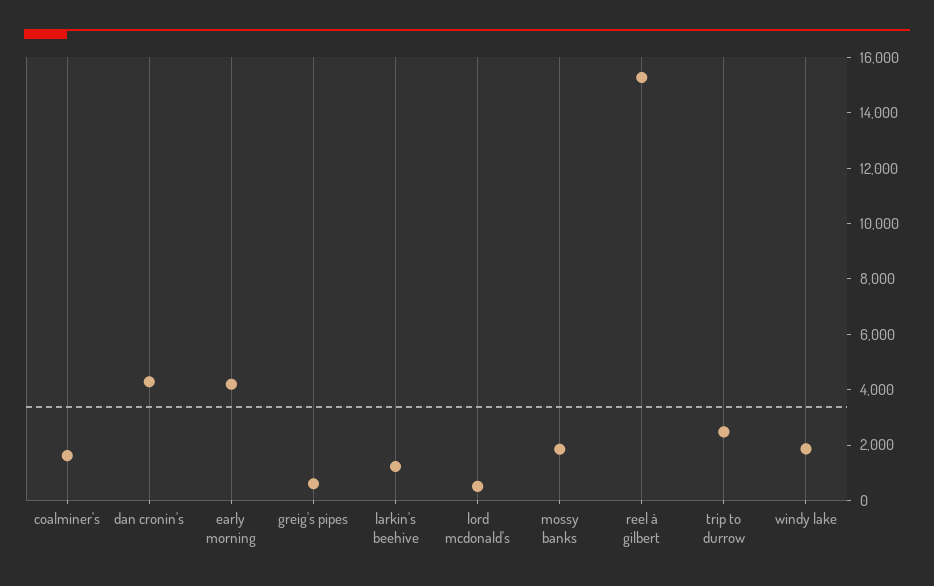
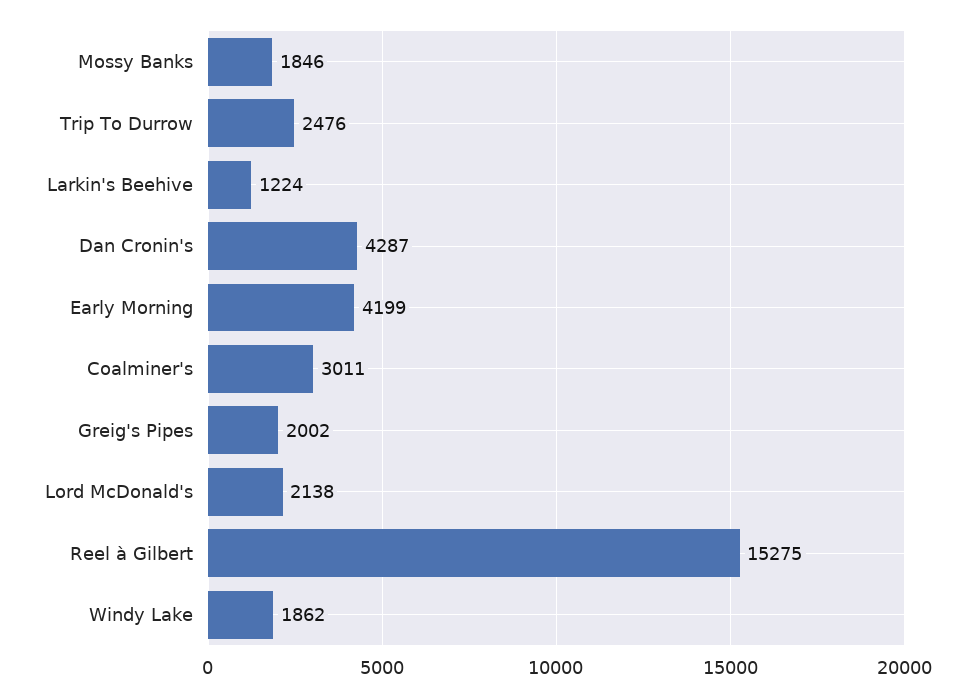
  {
-   "coalminer's": 1500,
+   "coalminer's": 3011,
    "dan cronin's": 4287,
    "early morning": 4199,
-   "greig's pipes": 500,
+   "greig's pipes": 2002,
    "larkin's beehive": 1224,
-   "lord mcdonald's": 500,
+   "lord mcdonald's": 2138,
    "mossy banks": 1846,
    "reel à gilbert": 15275,
    "trip to durrow": 2476,
    "windy lake": 1862
  }

